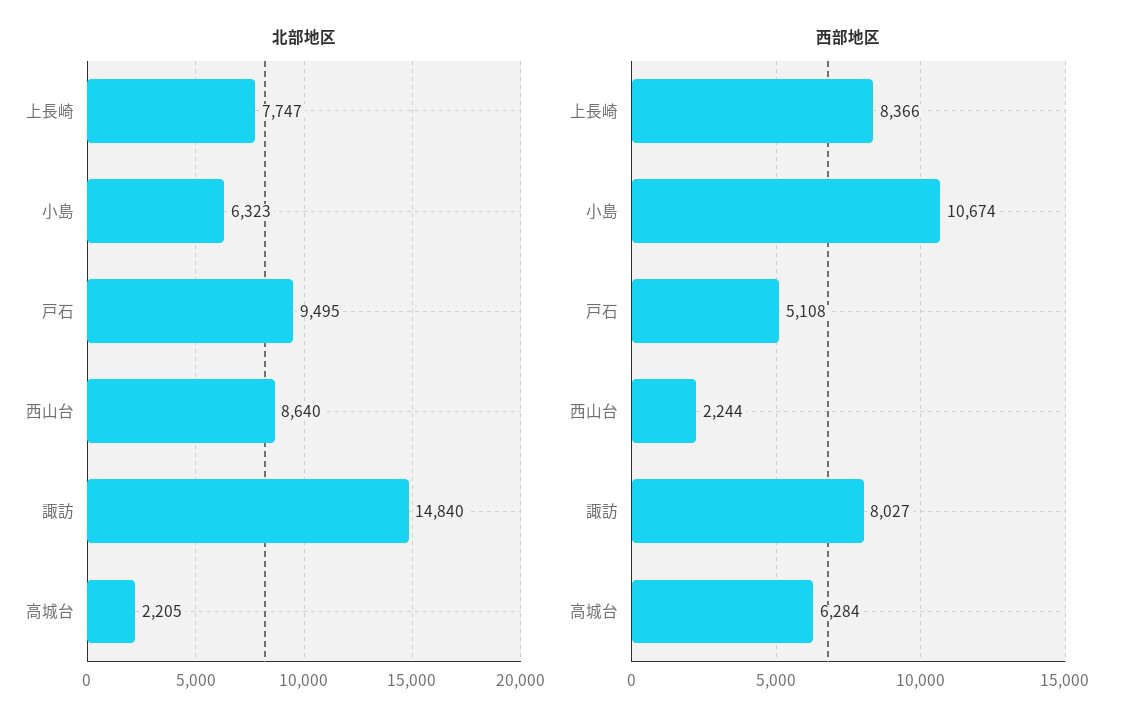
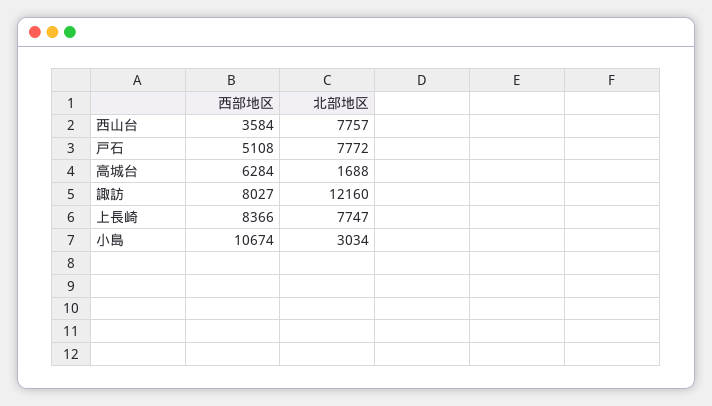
  {
    "北部地区": {
      "上長崎": 7747,
-     "小島": 6323,
+     "小島": 3034,
-     "戸石": 9495,
+     "戸石": 7772,
-     "西山台": 8640,
+     "西山台": 7757,
-     "諏訪": 14840,
+     "諏訪": 12160,
-     "高城台": 2205
+     "高城台": 1688
    },
    "西部地区": {
      "上長崎": 8366,
      "小島": 10674,
      "戸石": 5108,
-     "西山台": 2244,
+     "西山台": 3584,
      "諏訪": 8027,
      "高城台": 6284
    }
  }

